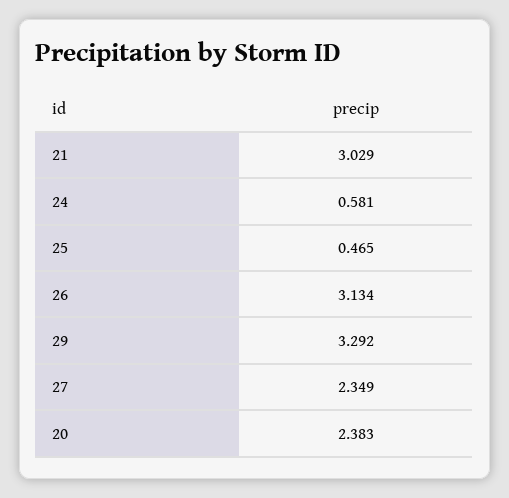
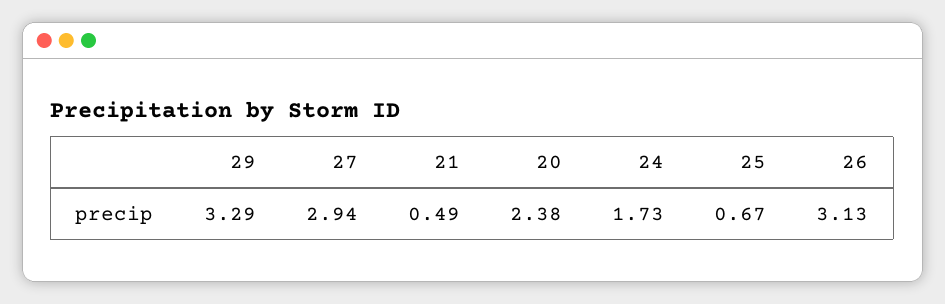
  {
-   "21": 3.029,
+   "21": 0.49,
-   "24": 0.581,
+   "24": 1.73,
-   "25": 0.465,
+   "25": 0.67,
    "26": 3.134,
    "29": 3.292,
-   "27": 2.349,
+   "27": 2.94,
    "20": 2.383
  }

